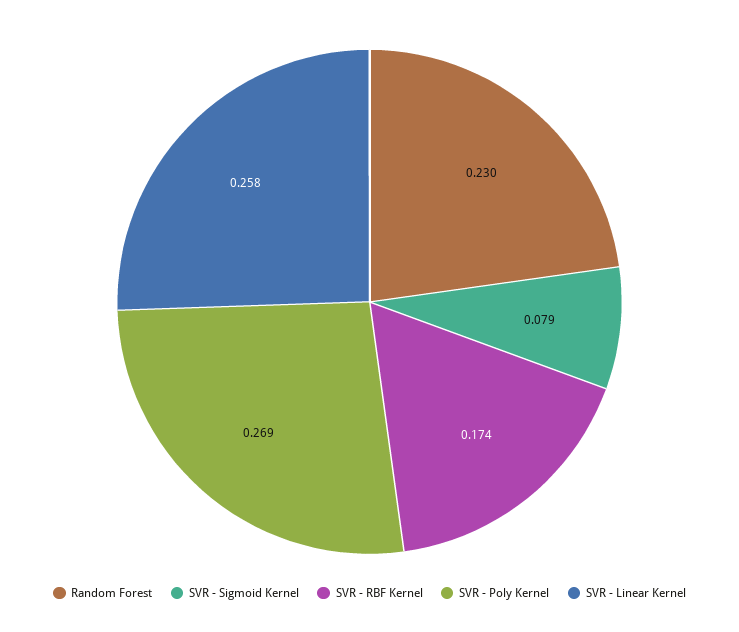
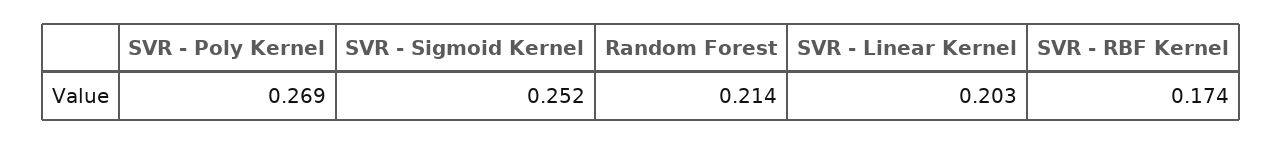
  {
-   "Random Forest": 0.23,
+   "Random Forest": 0.214,
-   "SVR - Sigmoid Kernel": 0.079,
+   "SVR - Sigmoid Kernel": 0.252,
    "SVR - RBF Kernel": 0.174,
    "SVR - Poly Kernel": 0.269,
-   "SVR - Linear Kernel": 0.258
+   "SVR - Linear Kernel": 0.203
  }

